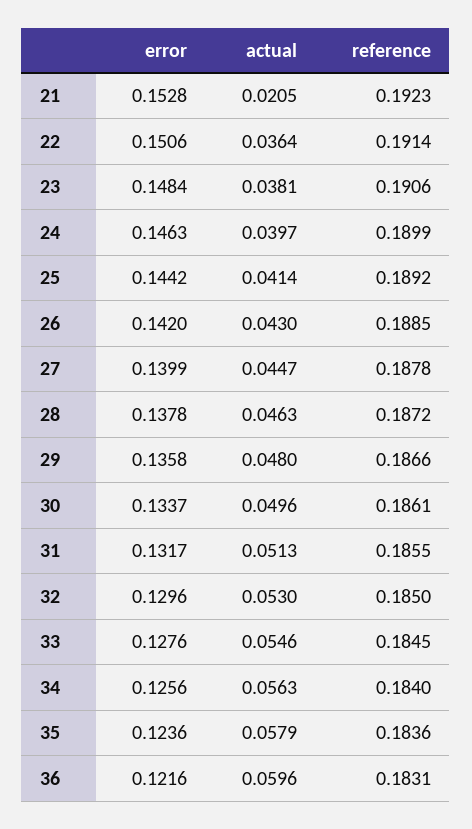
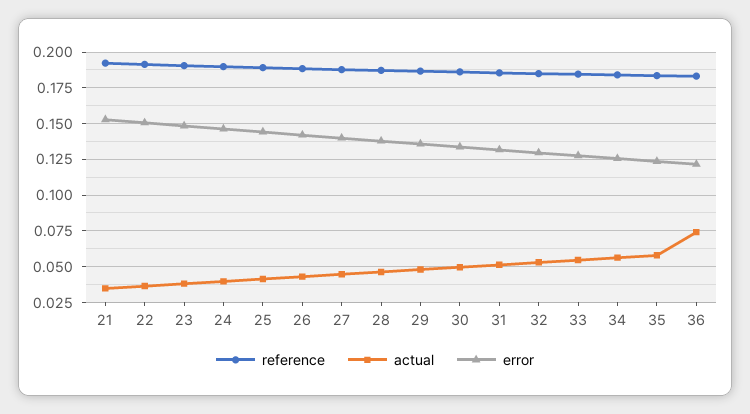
  {
    "error": {
      "21": 0.1528,
      "22": 0.1506,
      "23": 0.1484,
      "24": 0.1463,
      "25": 0.1442,
      "26": 0.142,
      "27": 0.1399,
      "28": 0.1378,
      "29": 0.1358,
      "30": 0.1337,
      "31": 0.1317,
      "32": 0.1296,
      "33": 0.1276,
      "34": 0.1256,
      "35": 0.1236,
      "36": 0.1216
    },
    "actual": {
-     "21": 0.0205,
+     "21": 0.035,
      "22": 0.0364,
      "23": 0.0381,
      "24": 0.0397,
      "25": 0.0414,
      "26": 0.043,
      "27": 0.0447,
      "28": 0.0463,
      "29": 0.048,
      "30": 0.0496,
      "31": 0.0513,
      "32": 0.053,
      "33": 0.0546,
      "34": 0.0563,
      "35": 0.0579,
-     "36": 0.0596
+     "36": 0.075
    },
    "reference": {
      "21": 0.1923,
      "22": 0.1914,
      "23": 0.1906,
      "24": 0.1899,
      "25": 0.1892,
      "26": 0.1885,
      "27": 0.1878,
      "28": 0.1872,
      "29": 0.1866,
      "30": 0.1861,
      "31": 0.1855,
      "32": 0.185,
      "33": 0.1845,
      "34": 0.184,
      "35": 0.1836,
      "36": 0.1831
    }
  }

